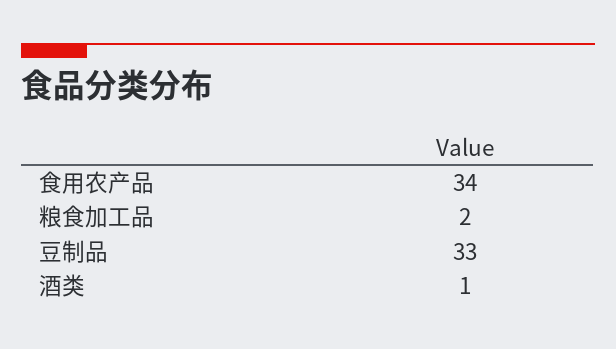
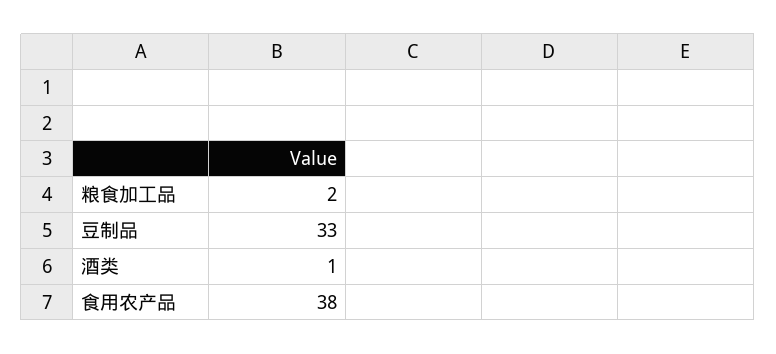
  {
-   "食用农产品": 34,
+   "食用农产品": 38,
    "粮食加工品": 2,
    "豆制品": 33,
    "酒类": 1
  }

